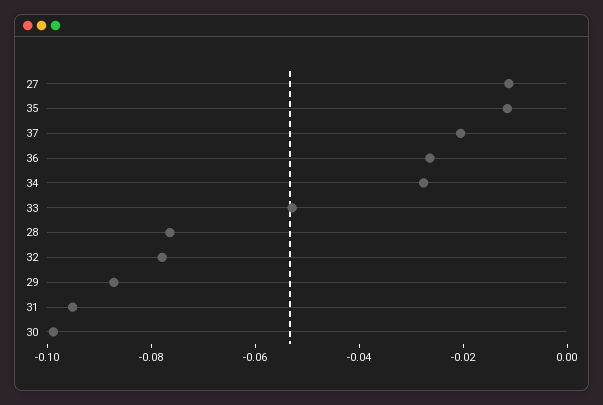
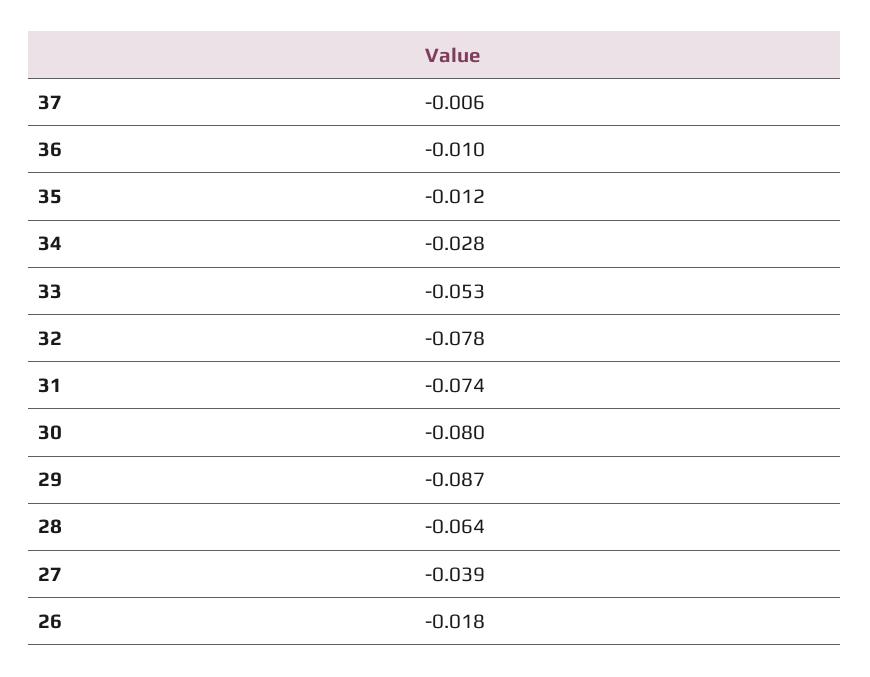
  {
-   "27": -0.01,
+   "27": -0.039,
    "35": -0.012,
-   "37": -0.02,
+   "37": -0.006,
-   "36": -0.025,
+   "36": -0.01,
    "34": -0.028,
    "33": -0.053,
-   "28": -0.075,
+   "28": -0.064,
    "32": -0.078,
    "29": -0.087,
-   "31": -0.095,
+   "31": -0.074,
-   "30": -0.1
+   "30": -0.08,
+   "26": -0.018
  }

